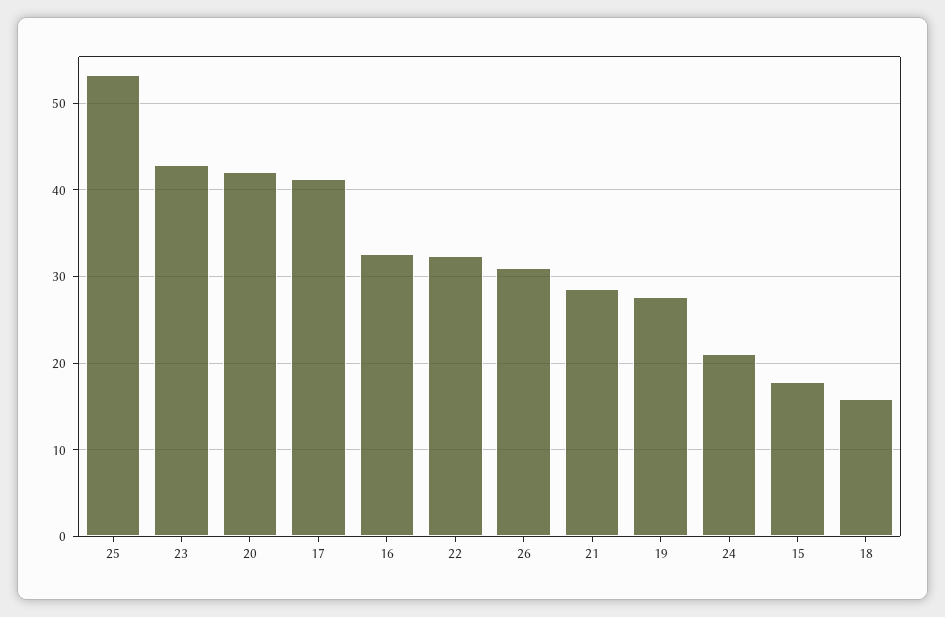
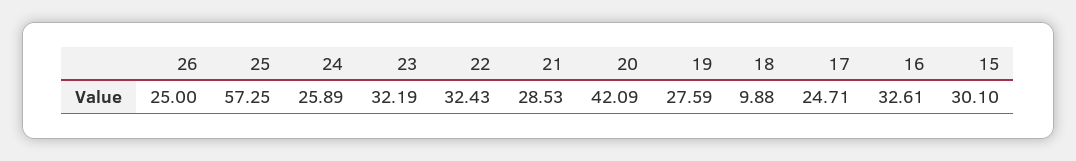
  {
-   "25": 53,
+   "25": 57.25,
-   "23": 43,
+   "23": 32.19,
    "20": 42.09,
-   "17": 41,
+   "17": 24.71,
    "16": 32.61,
    "22": 32.43,
-   "26": 31,
+   "26": 25,
    "21": 28.53,
    "19": 27.59,
-   "24": 21,
+   "24": 25.89,
-   "15": 18,
+   "15": 30.1,
-   "18": 16
+   "18": 9.88
  }

